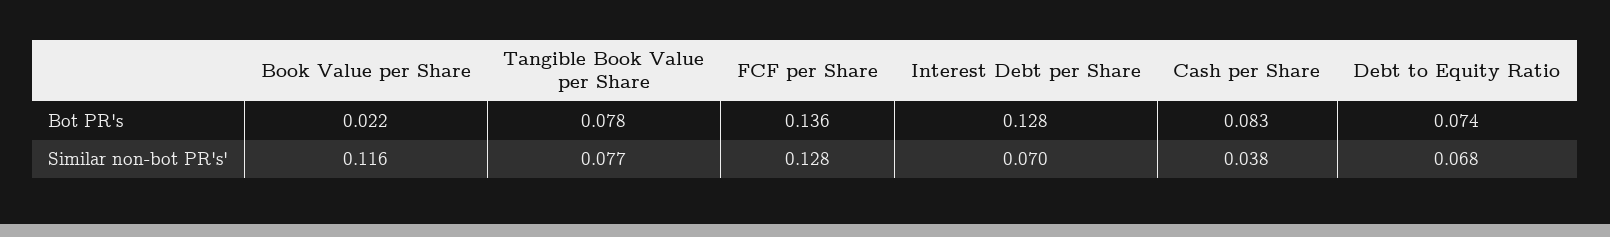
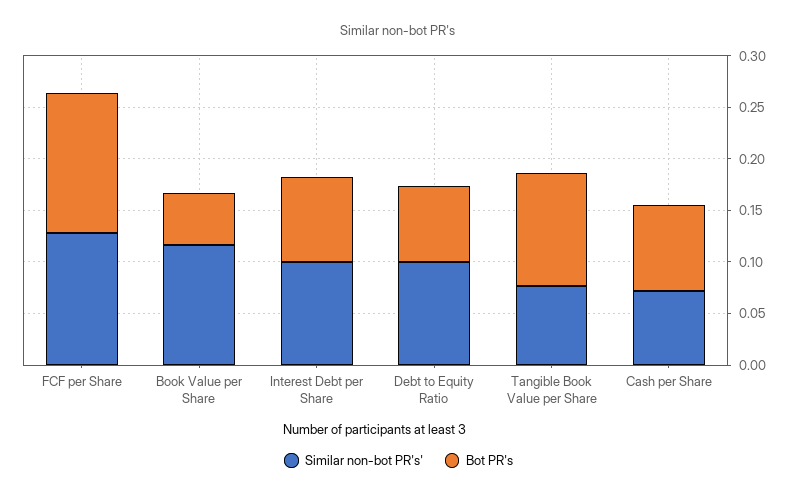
  {
    "Bot PR's": {
-     "Book Value per Share": 0.022,
+     "Book Value per Share": 0.05,
-     "Tangible Book Value per Share": 0.078,
+     "Tangible Book Value per Share": 0.11,
      "FCF per Share": 0.136,
-     "Interest Debt per Share": 0.128,
+     "Interest Debt per Share": 0.08,
      "Cash per Share": 0.083,
      "Debt to Equity Ratio": 0.074
    },
    "Similar non-bot PR's'": {
      "Book Value per Share": 0.116,
      "Tangible Book Value per Share": 0.077,
      "FCF per Share": 0.128,
-     "Interest Debt per Share": 0.07,
+     "Interest Debt per Share": 0.1,
-     "Cash per Share": 0.038,
+     "Cash per Share": 0.07,
-     "Debt to Equity Ratio": 0.068
+     "Debt to Equity Ratio": 0.1
    }
  }

